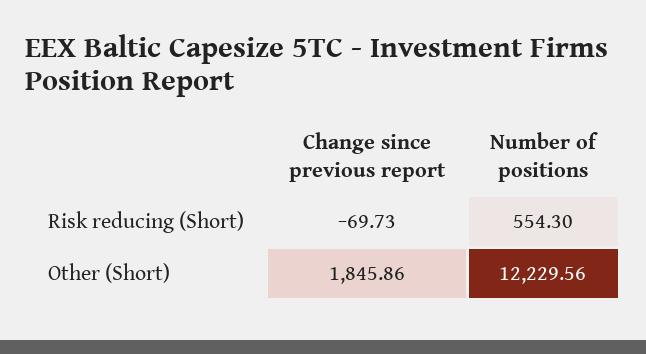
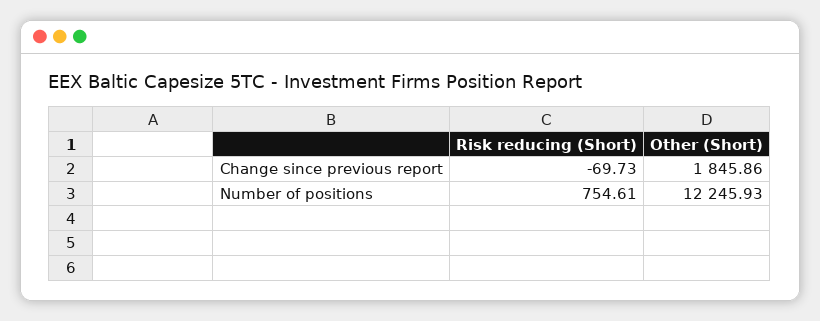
  {
    "Change since previous report": {
      "Risk reducing (Short)": -69.73,
      "Other (Short)": 1845.86
    },
    "Number of positions": {
-     "Risk reducing (Short)": 554.3,
+     "Risk reducing (Short)": 754.61,
-     "Other (Short)": 12229.56
+     "Other (Short)": 12245.93
    }
  }

